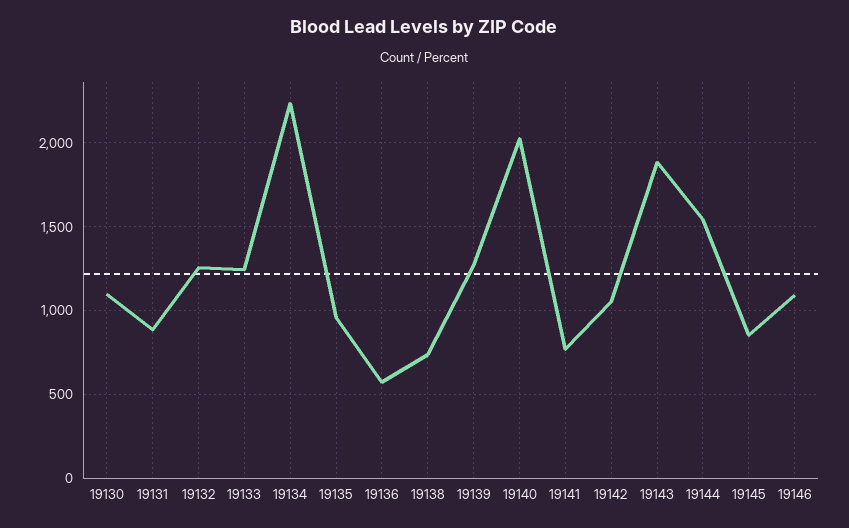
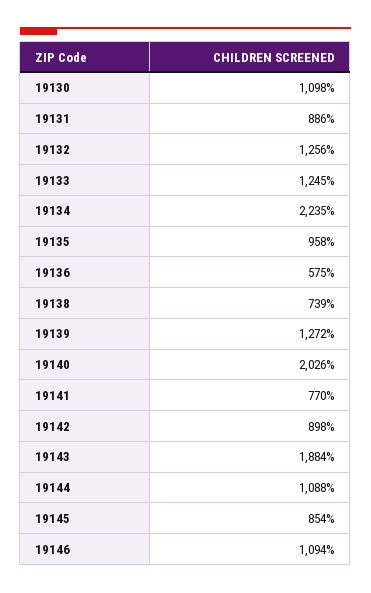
  {
    "19130": 1098,
    "19131": 886,
    "19132": 1256,
    "19133": 1245,
    "19134": 2235,
    "19135": 958,
    "19136": 575,
    "19138": 739,
    "19139": 1272,
    "19140": 2026,
    "19141": 770,
-   "19142": 1050,
+   "19142": 898,
    "19143": 1884,
-   "19144": 1550,
+   "19144": 1088,
    "19145": 854,
    "19146": 1094
  }

